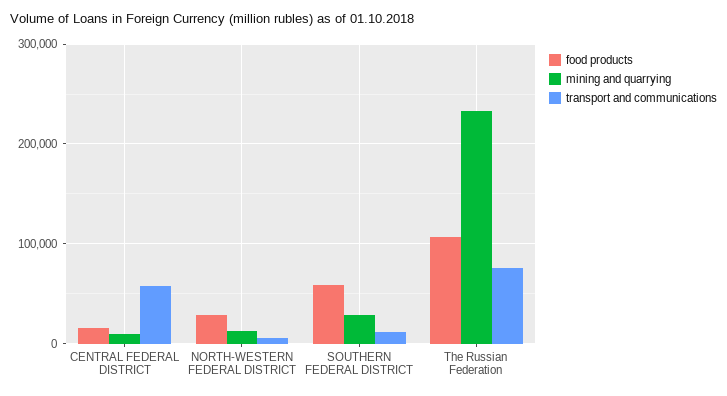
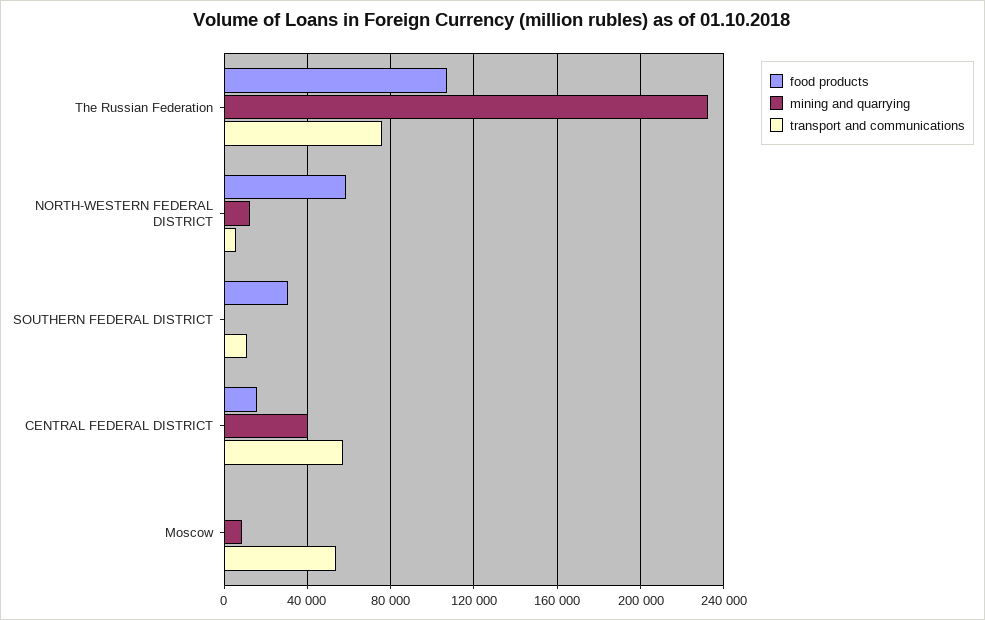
  {
    "food products": {
      "CENTRAL FEDERAL DISTRICT": 15000,
-     "NORTH-WESTERN FEDERAL DISTRICT": 30000,
+     "NORTH-WESTERN FEDERAL DISTRICT": 60000,
-     "SOUTHERN FEDERAL DISTRICT": 60000,
+     "SOUTHERN FEDERAL DISTRICT": 30000,
-     "The Russian Federation": 105000
+     "The Russian Federation": 105000,
+     "Moscow": 0
    },
    "mining and quarrying": {
-     "CENTRAL FEDERAL DISTRICT": 10000,
+     "CENTRAL FEDERAL DISTRICT": 40000,
      "NORTH-WESTERN FEDERAL DISTRICT": 10000,
-     "SOUTHERN FEDERAL DISTRICT": 30000,
+     "SOUTHERN FEDERAL DISTRICT": 0,
-     "The Russian Federation": 230000
+     "The Russian Federation": 230000,
+     "Moscow": 10000
    },
    "transport and communications": {
      "CENTRAL FEDERAL DISTRICT": 55000,
      "NORTH-WESTERN FEDERAL DISTRICT": 5000,
      "SOUTHERN FEDERAL DISTRICT": 10000,
-     "The Russian Federation": 75000
+     "The Russian Federation": 75000,
+     "Moscow": 55000
    }
  }

